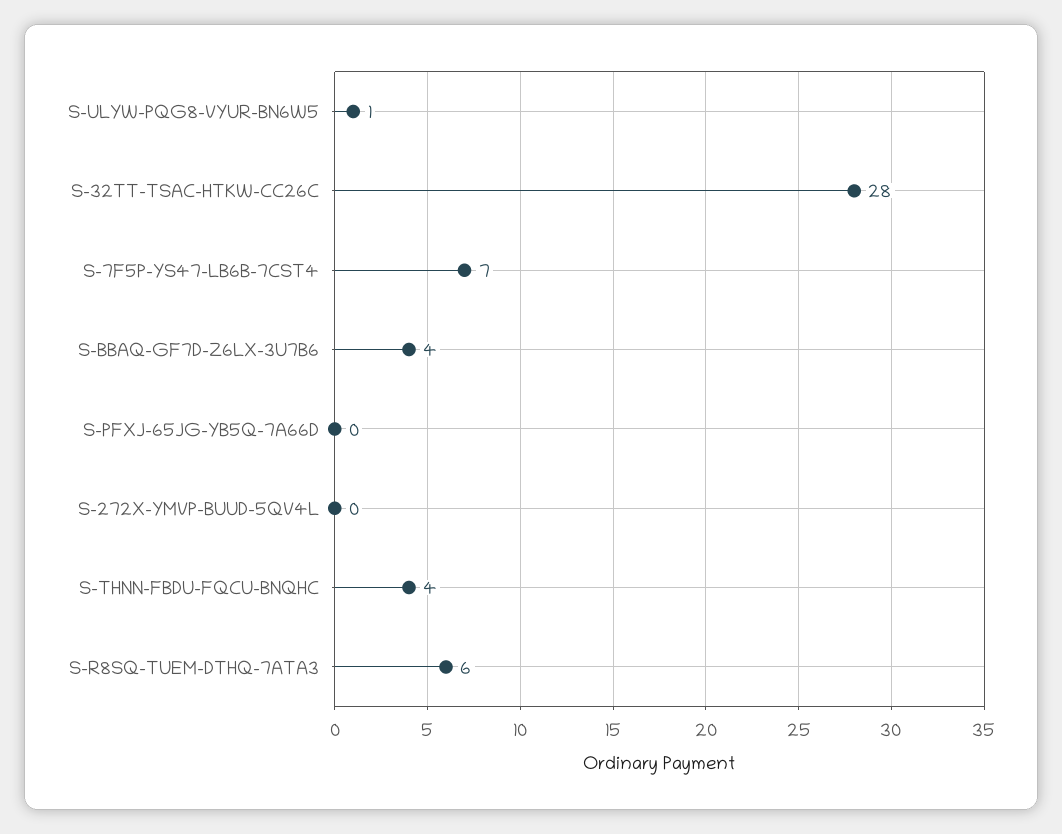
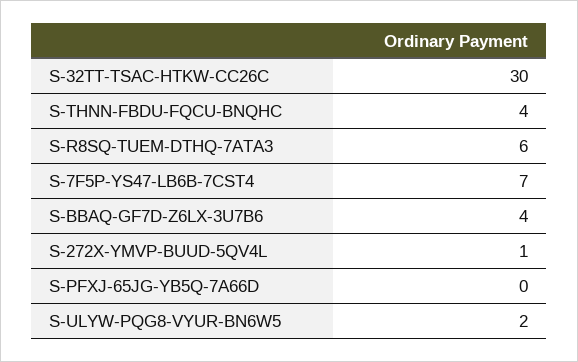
  {
-   "S-ULYW-PQG8-VYUR-BN6W5": 1,
+   "S-ULYW-PQG8-VYUR-BN6W5": 2,
-   "S-32TT-TSAC-HTKW-CC26C": 28,
+   "S-32TT-TSAC-HTKW-CC26C": 30,
    "S-7F5P-YS47-LB6B-7CST4": 7,
    "S-BBAQ-GF7D-Z6LX-3U7B6": 4,
    "S-PFXJ-65JG-YB5Q-7A66D": 0,
-   "S-272X-YMVP-BUUD-5QV4L": 0,
+   "S-272X-YMVP-BUUD-5QV4L": 1,
    "S-THNN-FBDU-FQCU-BNQHC": 4,
    "S-R8SQ-TUEM-DTHQ-7ATA3": 6
  }

